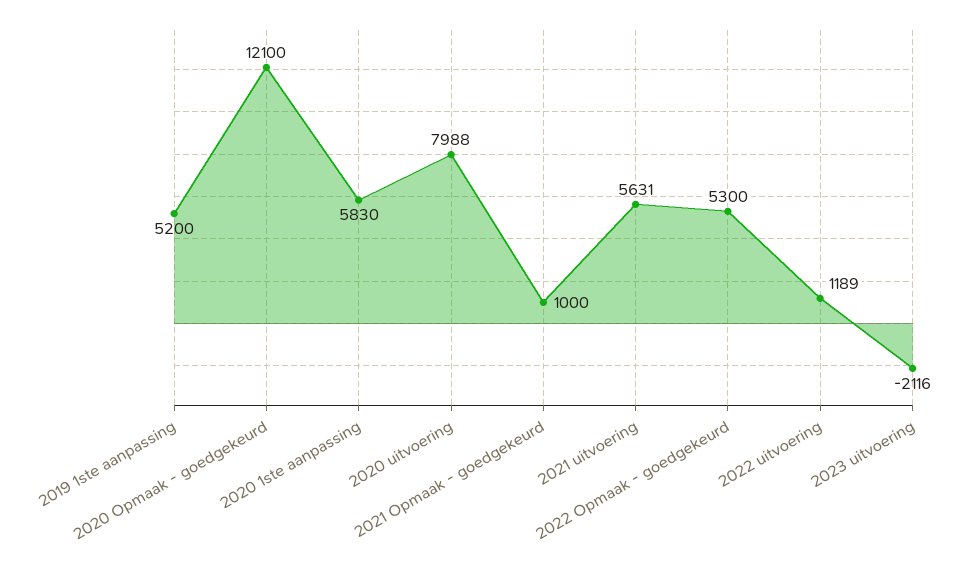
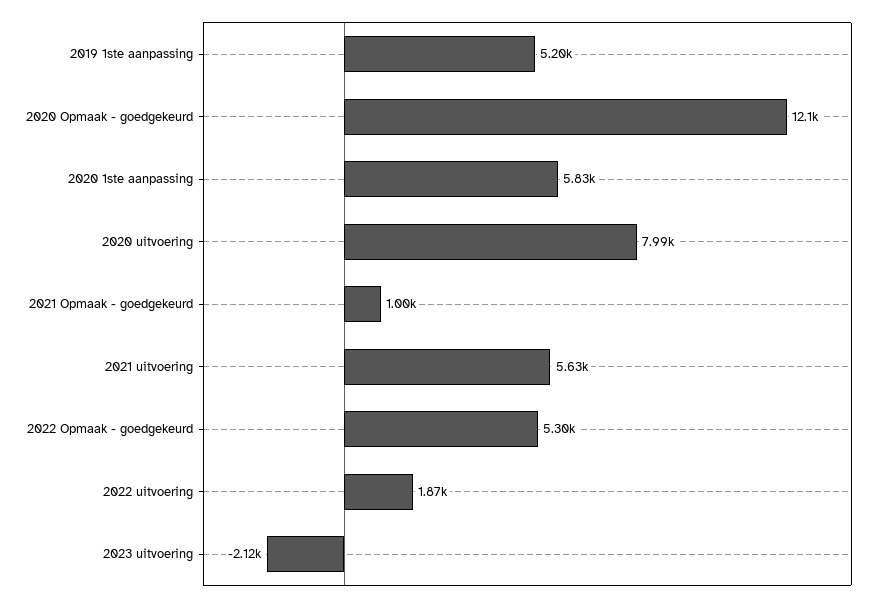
  {
    "2019 1ste aanpassing": 5200,
    "2020 Opmaak - goedgekeurd": 12100,
    "2020 1ste aanpassing": 5830,
    "2020 uitvoering": 7988,
    "2021 Opmaak - goedgekeurd": 1000,
    "2021 uitvoering": 5631,
    "2022 Opmaak - goedgekeurd": 5300,
-   "2022 uitvoering": 1189,
+   "2022 uitvoering": 1870,
    "2023 uitvoering": -2116
  }

